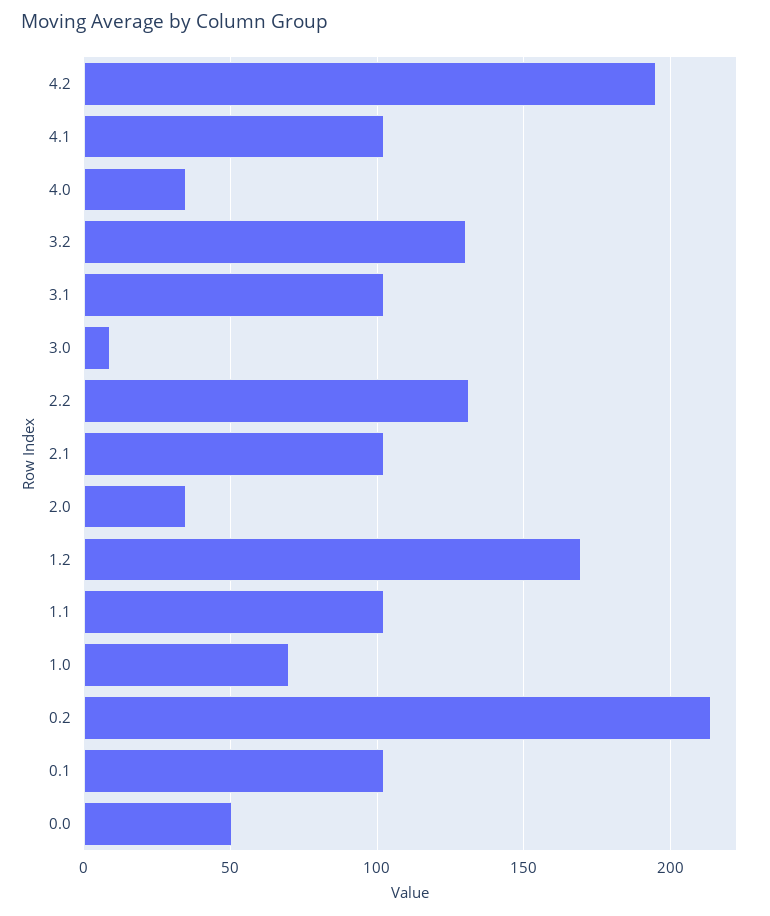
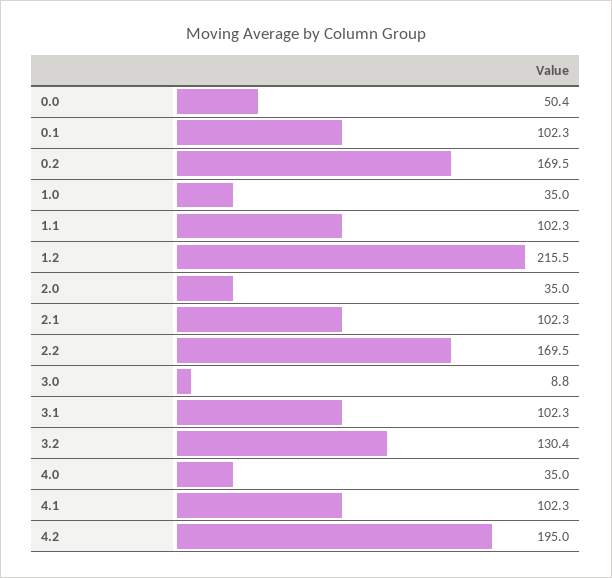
  {
    "4.2": 195,
    "4.1": 102.3,
    "4.0": 35,
    "3.2": 130.4,
    "3.1": 102.3,
    "3.0": 8.8,
-   "2.2": 130,
+   "2.2": 169.5,
    "2.1": 102.3,
    "2.0": 35,
-   "1.2": 170,
+   "1.2": 215.5,
    "1.1": 102.3,
-   "1.0": 70,
+   "1.0": 35,
-   "0.2": 215,
+   "0.2": 169.5,
    "0.1": 102.3,
    "0.0": 50.4
  }

